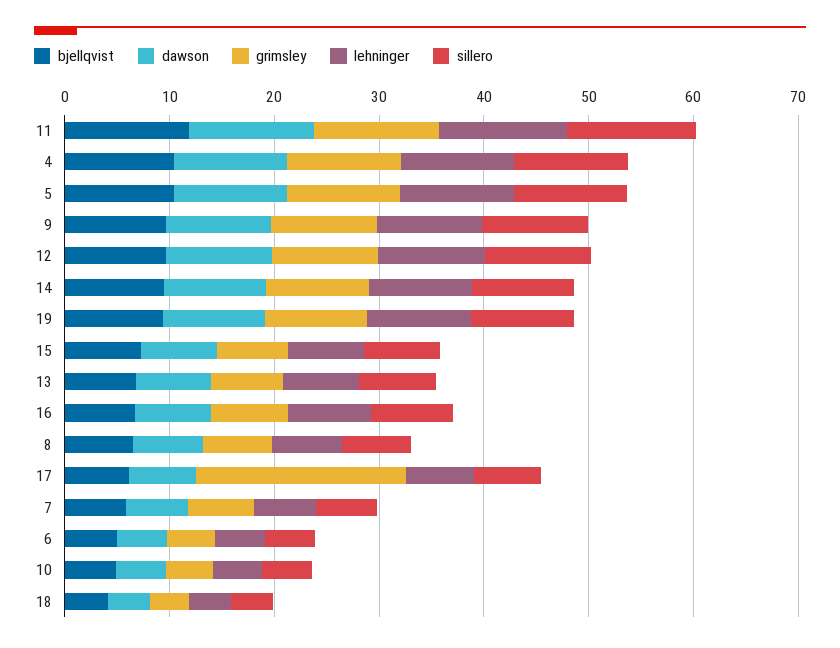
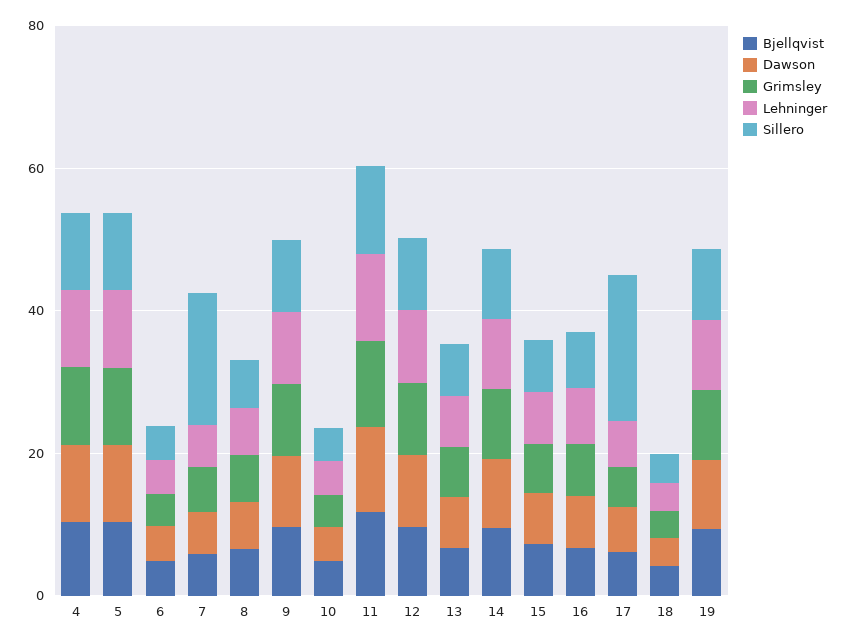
  {
    "bjellqvist": {
      "11": 12,
      "4": 10,
      "5": 10,
      "9": 10,
      "12": 10,
      "14": 10,
      "19": 10,
      "15": 8,
      "13": 6,
      "16": 6,
      "8": 6,
      "17": 6,
      "7": 6,
      "6": 4,
      "10": 4,
      "18": 4
    },
    "dawson": {
      "11": 12,
      "4": 10,
      "5": 10,
      "9": 10,
      "12": 10,
      "14": 10,
      "19": 10,
      "15": 8,
      "13": 8,
      "16": 8,
      "8": 6,
      "17": 6,
      "7": 6,
      "6": 4,
      "10": 4,
      "18": 4
    },
    "grimsley": {
      "11": 12,
      "4": 10,
      "5": 10,
      "9": 10,
      "12": 10,
      "14": 10,
      "19": 10,
      "15": 6,
      "13": 6,
      "16": 8,
      "8": 6,
-     "17": 20,
+     "17": 5,
      "7": 6,
      "6": 4,
      "10": 4,
      "18": 4
    },
    "lehninger": {
      "11": 12,
      "4": 10,
      "5": 10,
      "9": 10,
      "12": 10,
      "14": 10,
      "19": 10,
      "15": 8,
      "13": 8,
      "16": 8,
      "8": 6,
      "17": 6,
      "7": 6,
      "6": 4,
      "10": 4,
      "18": 4
    },
    "sillero": {
      "11": 12,
      "4": 10,
      "5": 10,
      "9": 10,
      "12": 10,
      "14": 10,
      "19": 10,
      "15": 8,
      "13": 8,
      "16": 8,
      "8": 6,
-     "17": 6,
+     "17": 20,
-     "7": 6,
+     "7": 20,
      "6": 4,
      "10": 4,
      "18": 4
    }
  }

